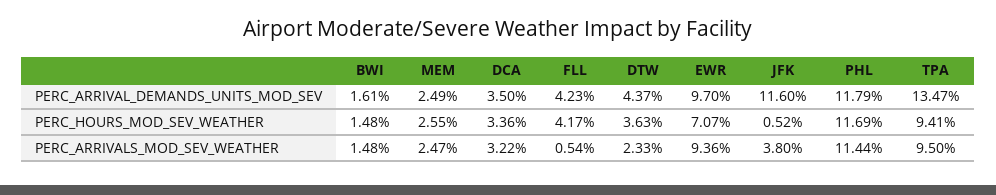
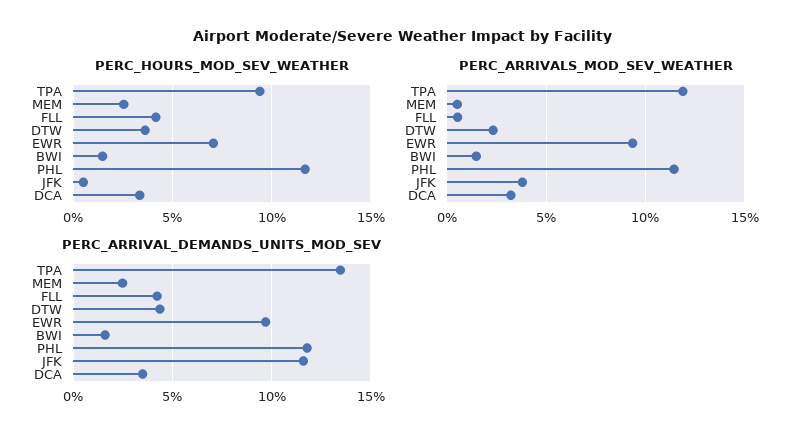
  {
    "PERC_ARRIVAL_DEMANDS_UNITS_MOD_SEV": {
      "BWI": 1.61,
      "MEM": 2.49,
      "DCA": 3.5,
      "FLL": 4.23,
      "DTW": 4.37,
      "EWR": 9.7,
      "JFK": 11.6,
      "PHL": 11.79,
      "TPA": 13.47
    },
    "PERC_HOURS_MOD_SEV_WEATHER": {
      "BWI": 1.48,
      "MEM": 2.55,
      "DCA": 3.36,
      "FLL": 4.17,
      "DTW": 3.63,
      "EWR": 7.07,
      "JFK": 0.52,
      "PHL": 11.69,
      "TPA": 9.41
    },
    "PERC_ARRIVALS_MOD_SEV_WEATHER": {
      "BWI": 1.48,
-     "MEM": 2.47,
+     "MEM": 0.5,
      "DCA": 3.22,
      "FLL": 0.54,
      "DTW": 2.33,
      "EWR": 9.36,
      "JFK": 3.8,
      "PHL": 11.44,
-     "TPA": 9.5
+     "TPA": 12
    }
  }

